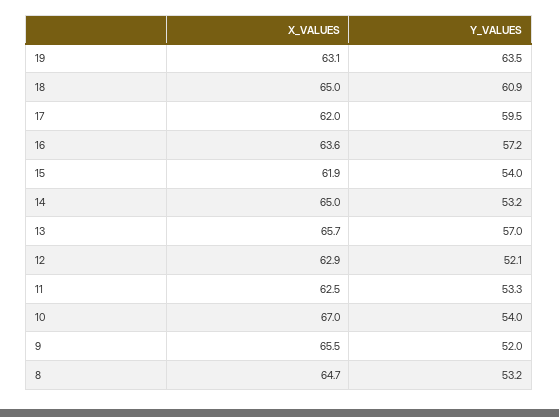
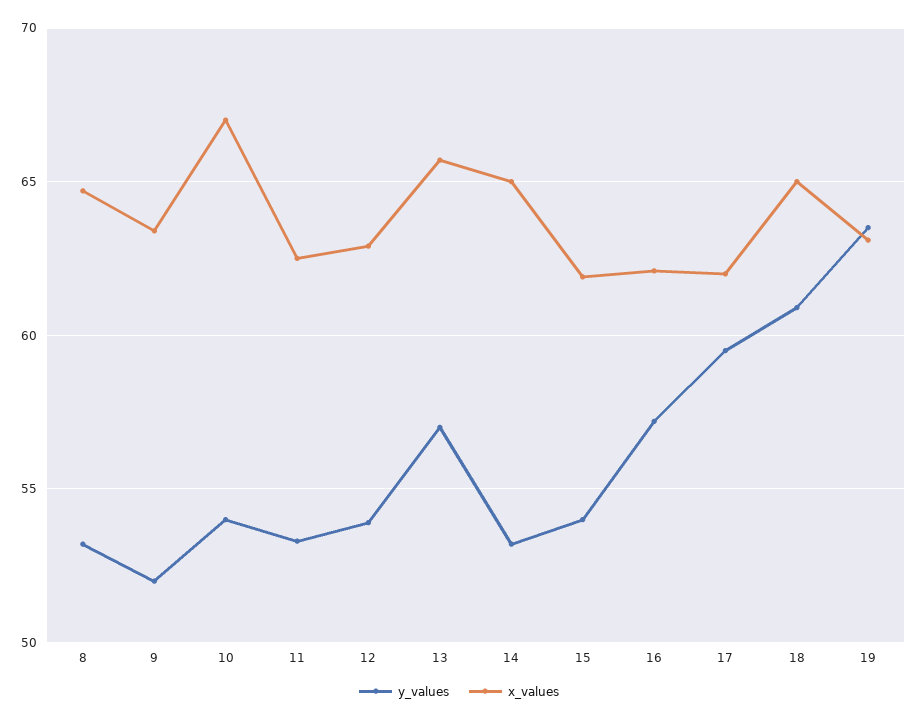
  {
    "X_VALUES": {
      "19": 63.1,
      "18": 65,
      "17": 62,
-     "16": 63.6,
+     "16": 62,
      "15": 61.9,
      "14": 65,
      "13": 65.7,
      "12": 62.9,
      "11": 62.5,
      "10": 67,
-     "9": 65.5,
+     "9": 63.5,
      "8": 64.7
    },
    "Y_VALUES": {
      "19": 63.5,
      "18": 60.9,
      "17": 59.5,
      "16": 57.2,
      "15": 54,
      "14": 53.2,
      "13": 57,
-     "12": 52.1,
+     "12": 54,
      "11": 53.3,
      "10": 54,
      "9": 52,
      "8": 53.2
    }
  }

